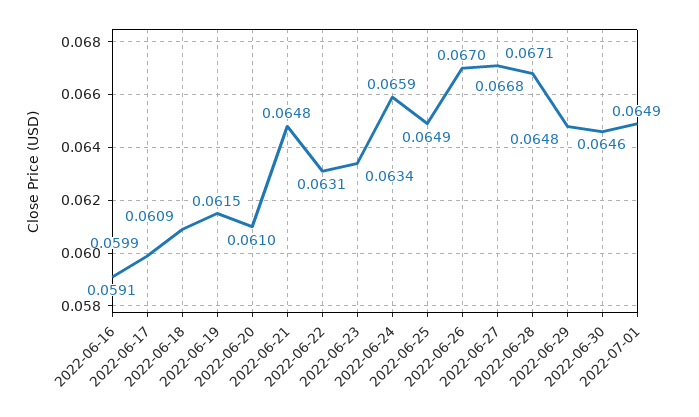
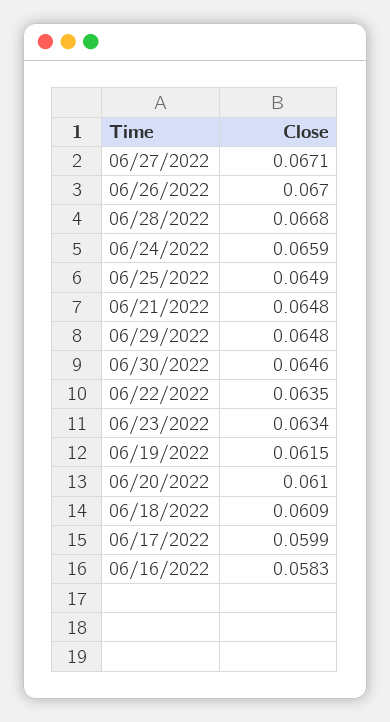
  {
-   "2022-06-16": 0.0591,
+   "2022-06-16": 0.0583,
    "2022-06-17": 0.0599,
    "2022-06-18": 0.0609,
    "2022-06-19": 0.0615,
    "2022-06-20": 0.061,
    "2022-06-21": 0.0648,
-   "2022-06-22": 0.0631,
+   "2022-06-22": 0.0635,
    "2022-06-23": 0.0634,
    "2022-06-24": 0.0659,
    "2022-06-25": 0.0649,
    "2022-06-26": 0.067,
    "2022-06-27": 0.0671,
    "2022-06-28": 0.0668,
    "2022-06-29": 0.0648,
-   "2022-06-30": 0.0646,
+   "2022-06-30": 0.0646
-   "2022-07-01": 0.0649
  }

